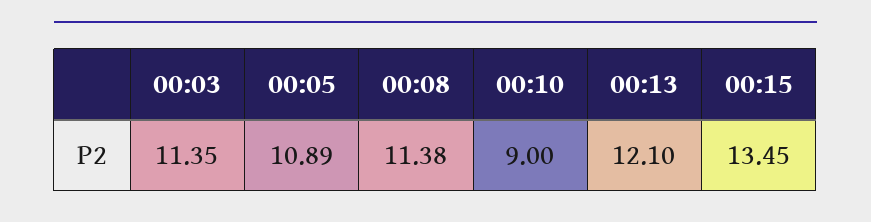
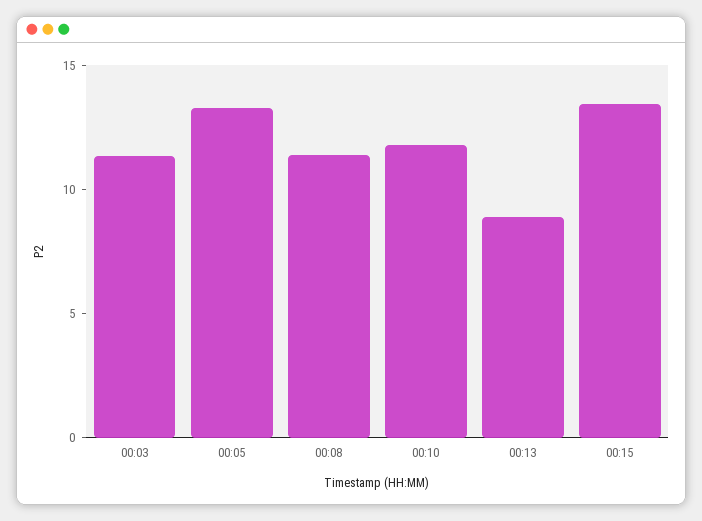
  {
    "00:03": 11.35,
-   "00:05": 10.89,
+   "00:05": 13,
    "00:08": 11.38,
-   "00:10": 9,
+   "00:10": 12,
-   "00:13": 12.1,
+   "00:13": 9,
    "00:15": 13.45
  }

